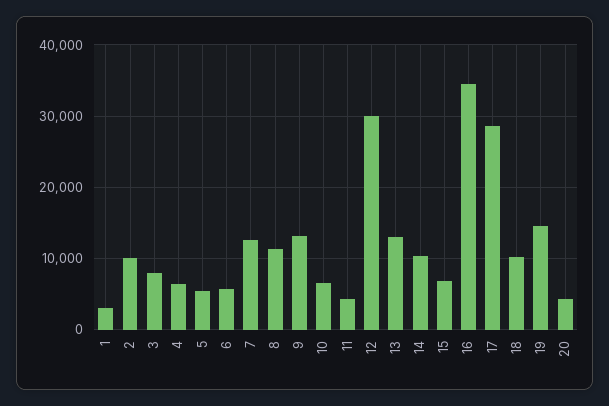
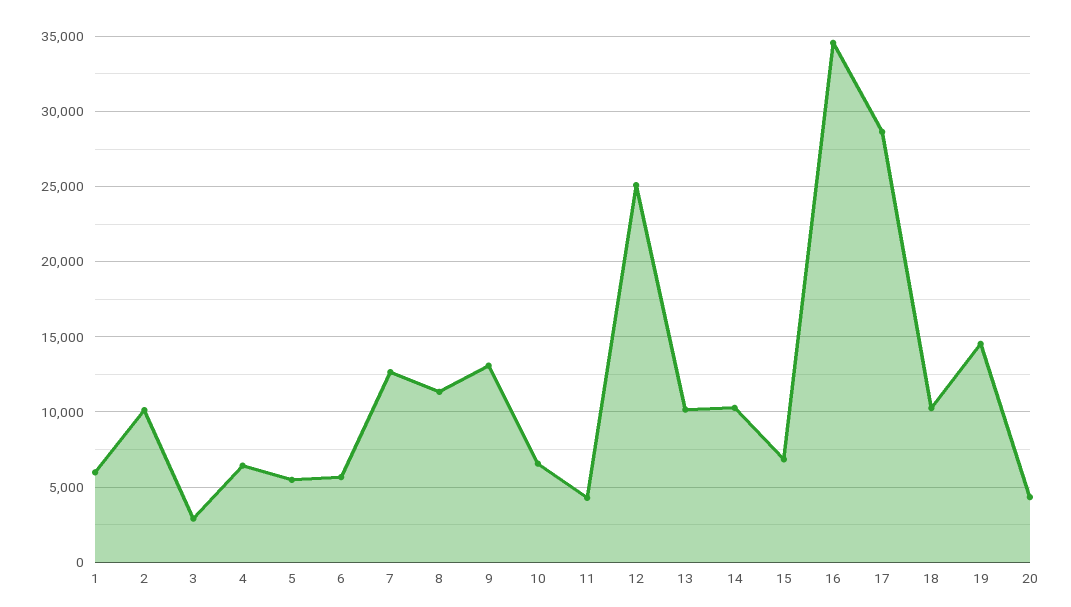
  {
-   "1": 3000,
+   "1": 6000,
    "2": 10000,
-   "3": 8000,
+   "3": 3000,
    "4": 6500,
    "5": 5500,
    "6": 5500,
    "7": 12500,
    "8": 11500,
    "9": 13000,
    "10": 6500,
    "11": 4500,
-   "12": 30000,
+   "12": 25000,
-   "13": 13000,
+   "13": 10000,
    "14": 10500,
    "15": 7000,
    "16": 34500,
    "17": 28500,
    "18": 10500,
    "19": 14500,
    "20": 4500
  }

